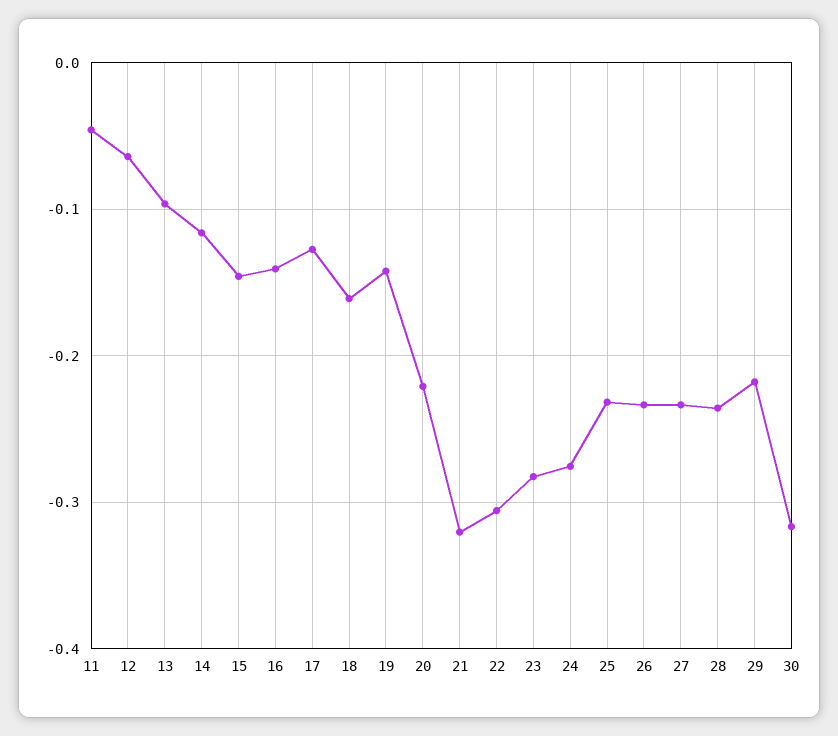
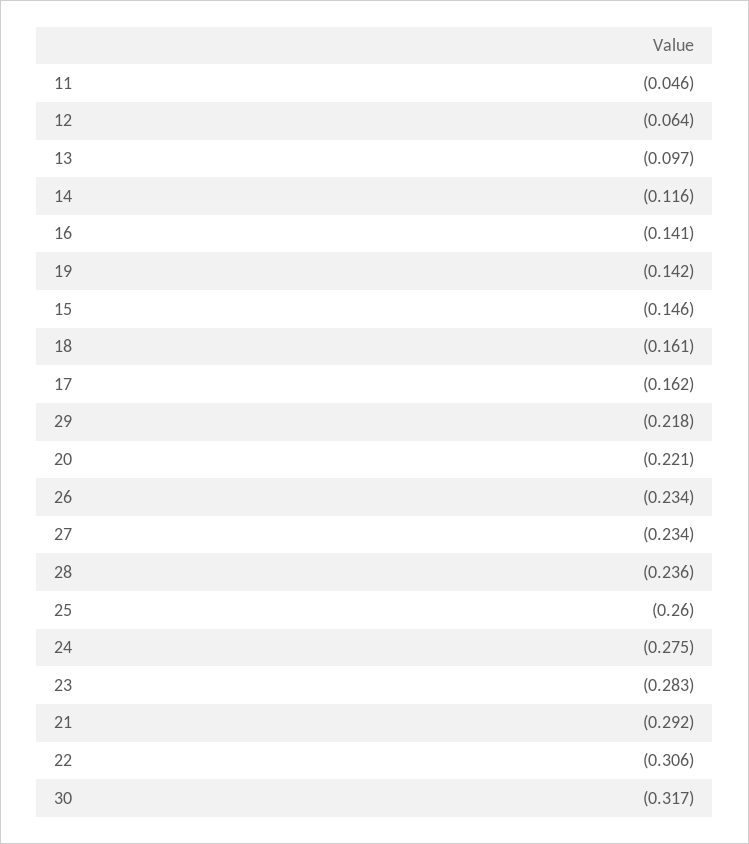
  {
    "11": -0.046,
    "12": -0.064,
    "13": -0.097,
    "14": -0.116,
    "15": -0.146,
    "16": -0.141,
-   "17": -0.13,
+   "17": -0.162,
    "18": -0.161,
    "19": -0.142,
    "20": -0.221,
-   "21": -0.32,
+   "21": -0.292,
    "22": -0.306,
    "23": -0.283,
    "24": -0.275,
-   "25": -0.23,
+   "25": -0.26,
    "26": -0.234,
    "27": -0.234,
    "28": -0.236,
    "29": -0.218,
    "30": -0.317
  }

